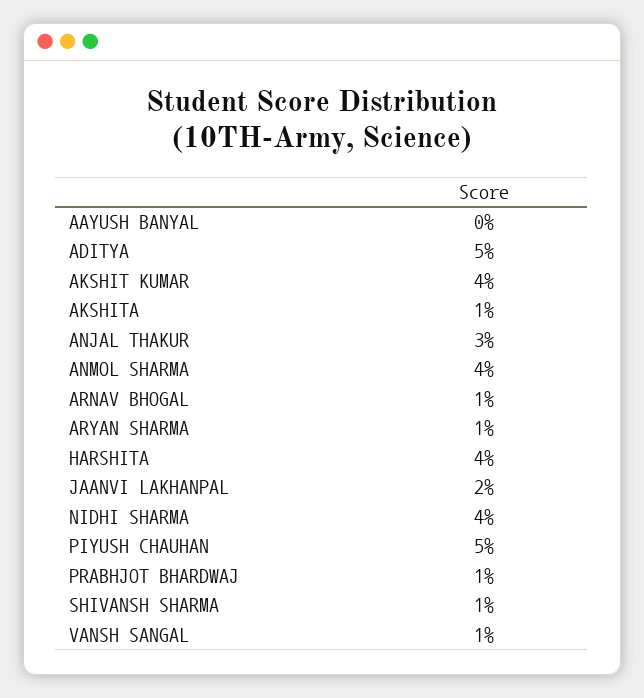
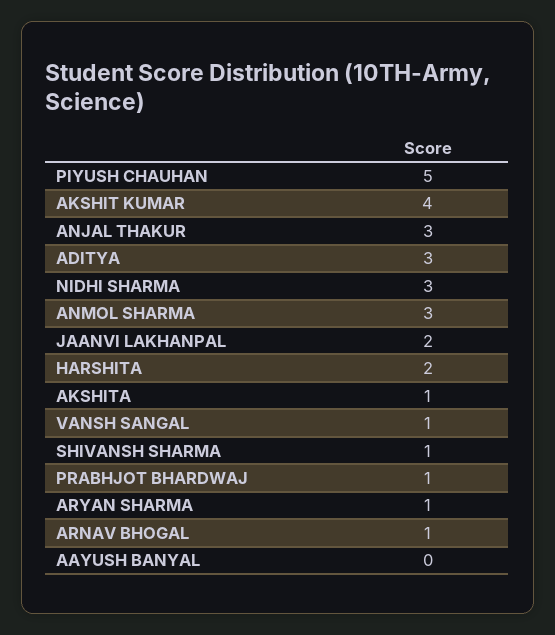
  {
    "AAYUSH BANYAL": 0,
-   "ADITYA": 5,
+   "ADITYA": 3,
    "AKSHIT KUMAR": 4,
    "AKSHITA": 1,
    "ANJAL THAKUR": 3,
-   "ANMOL SHARMA": 4,
+   "ANMOL SHARMA": 3,
    "ARNAV BHOGAL": 1,
    "ARYAN SHARMA": 1,
-   "HARSHITA": 4,
+   "HARSHITA": 2,
    "JAANVI LAKHANPAL": 2,
-   "NIDHI SHARMA": 4,
+   "NIDHI SHARMA": 3,
    "PIYUSH CHAUHAN": 5,
    "PRABHJOT BHARDWAJ": 1,
    "SHIVANSH SHARMA": 1,
    "VANSH SANGAL": 1
  }

